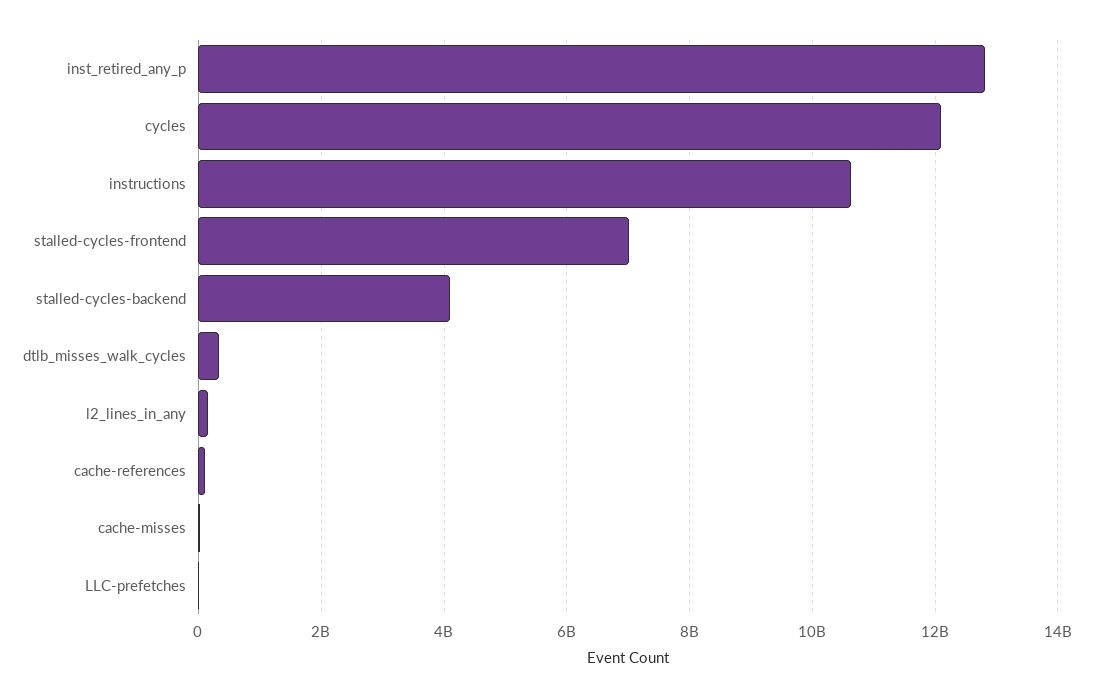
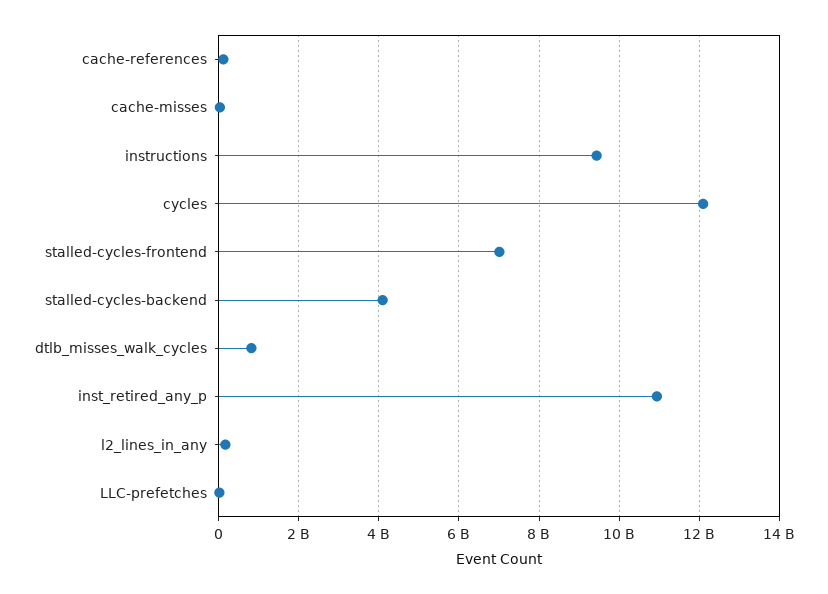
  {
-   "inst_retired_any_p": 12800000000,
+   "inst_retired_any_p": 11000000000,
    "cycles": 12000000000,
-   "instructions": 10600000000,
+   "instructions": 9400000000,
    "stalled-cycles-frontend": 7000000000,
    "stalled-cycles-backend": 4000000000,
-   "dtlb_misses_walk_cycles": 400000000,
+   "dtlb_misses_walk_cycles": 800000000,
    "l2_lines_in_any": 200000000,
    "cache-references": 200000000,
    "cache-misses": 0,
    "LLC-prefetches": 0
  }

